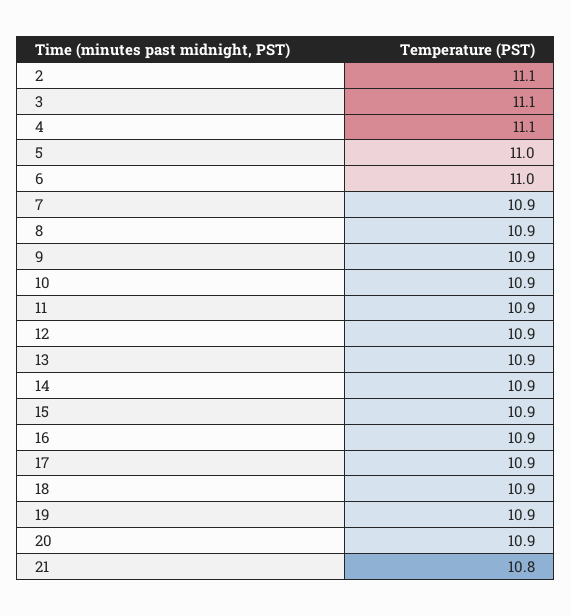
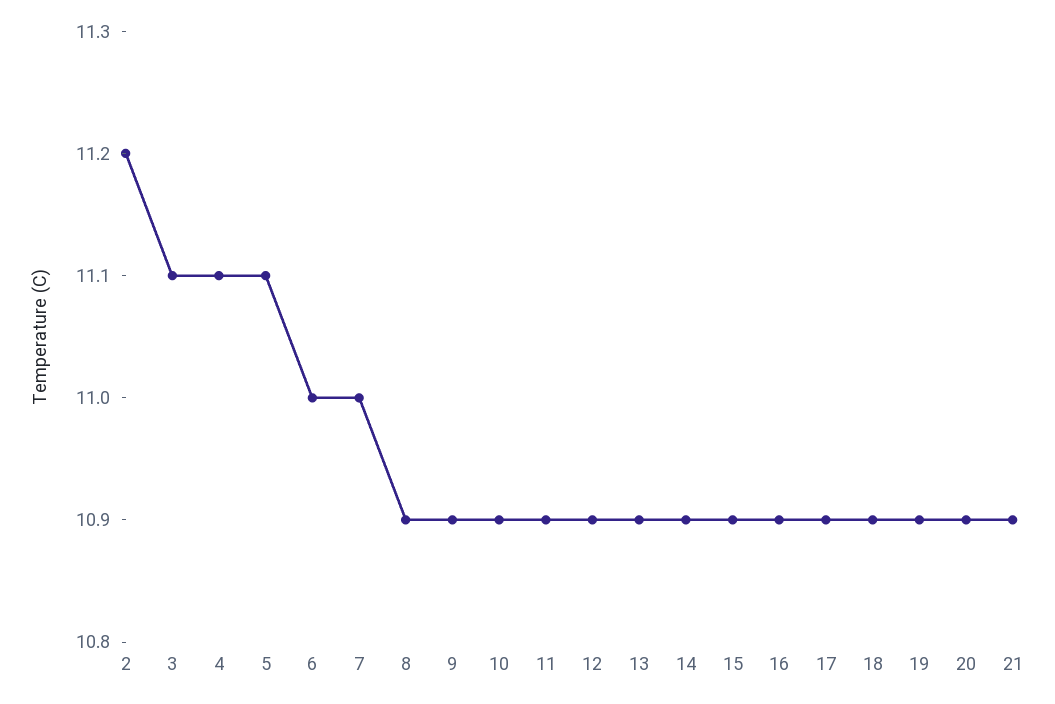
  {
-   "2": 11.1,
+   "2": 11.2,
    "3": 11.1,
    "4": 11.1,
-   "5": 11,
+   "5": 11.1,
    "6": 11,
-   "7": 10.9,
+   "7": 11,
    "8": 10.9,
    "9": 10.9,
    "10": 10.9,
    "11": 10.9,
    "12": 10.9,
    "13": 10.9,
    "14": 10.9,
    "15": 10.9,
    "16": 10.9,
    "17": 10.9,
    "18": 10.9,
    "19": 10.9,
    "20": 10.9,
-   "21": 10.8
+   "21": 10.9
  }

